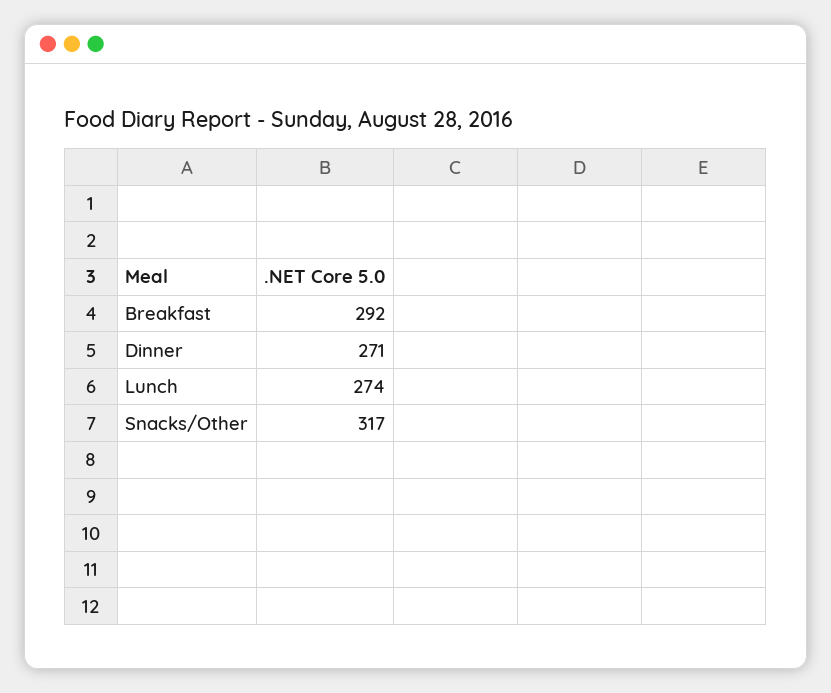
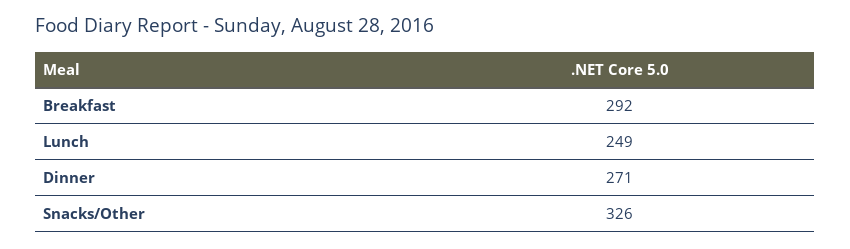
  {
    "Breakfast": 292,
    "Dinner": 271,
-   "Lunch": 274,
+   "Lunch": 249,
-   "Snacks/Other": 317
+   "Snacks/Other": 326
  }

